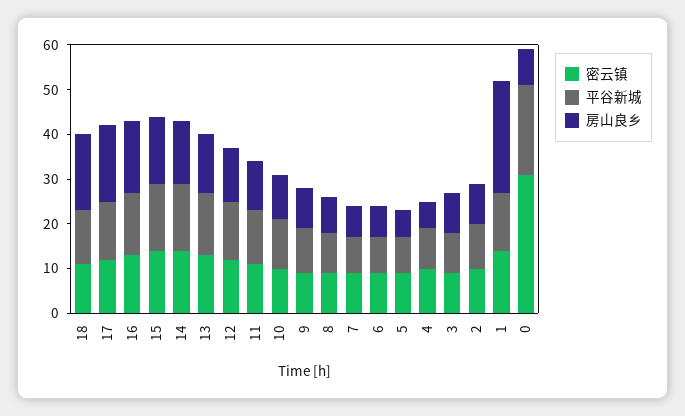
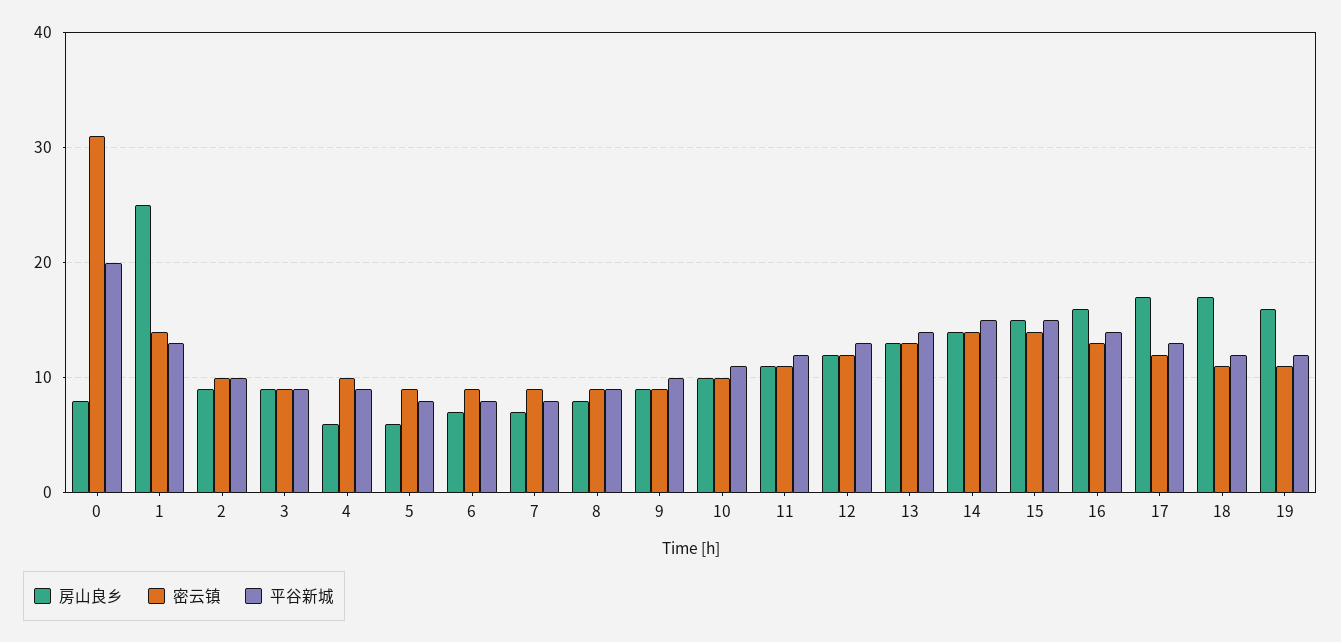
  {
    "密云镇": {
      "18": 11,
      "17": 12,
      "16": 13,
      "15": 14,
      "14": 14,
      "13": 13,
      "12": 12,
      "11": 11,
      "10": 10,
      "9": 9,
      "8": 9,
      "7": 9,
      "6": 9,
      "5": 9,
      "4": 10,
      "3": 9,
      "2": 10,
      "1": 14,
-     "0": 31
+     "0": 31,
+     "19": 11
    },
    "平谷新城": {
      "18": 12,
      "17": 13,
      "16": 14,
      "15": 15,
      "14": 15,
      "13": 14,
      "12": 13,
      "11": 12,
      "10": 11,
      "9": 10,
      "8": 9,
      "7": 8,
      "6": 8,
      "5": 8,
      "4": 9,
      "3": 9,
      "2": 10,
      "1": 13,
-     "0": 20
+     "0": 20,
+     "19": 12
    },
    "房山良乡": {
      "18": 17,
      "17": 17,
      "16": 16,
      "15": 15,
      "14": 14,
      "13": 13,
      "12": 12,
      "11": 11,
      "10": 10,
      "9": 9,
      "8": 8,
      "7": 7,
      "6": 7,
      "5": 6,
      "4": 6,
      "3": 9,
      "2": 9,
      "1": 25,
-     "0": 8
+     "0": 8,
+     "19": 16
    }
  }

